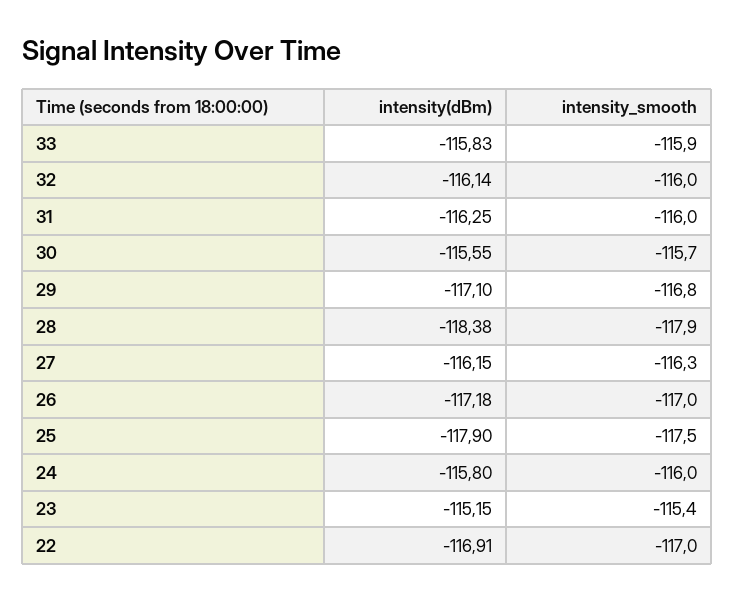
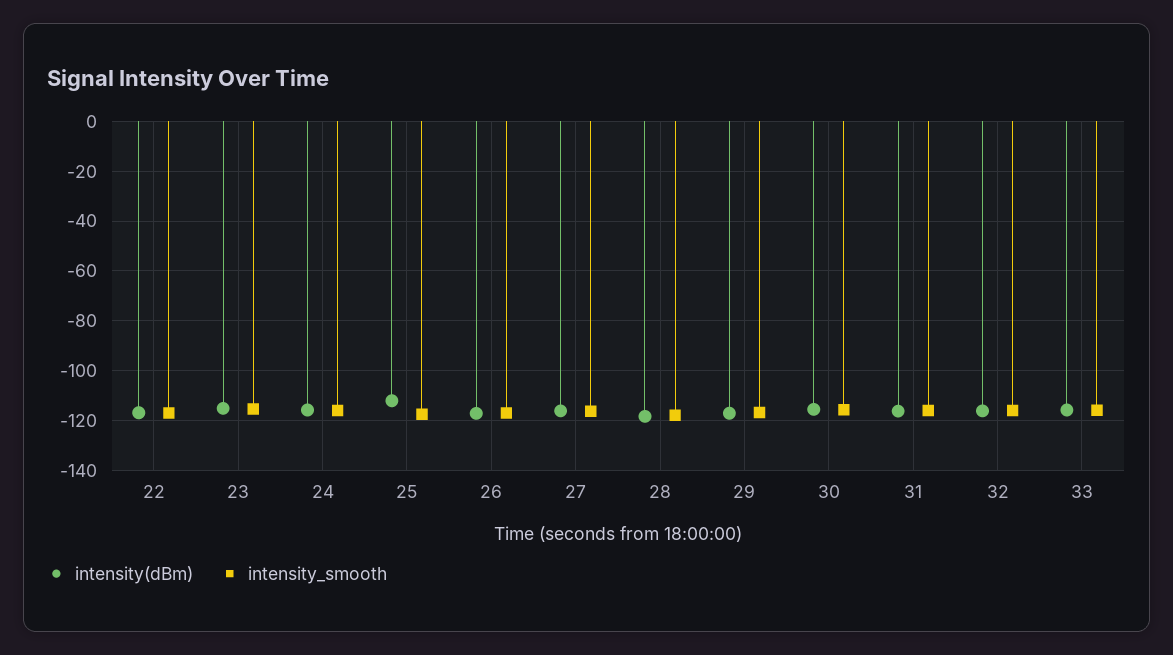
  {
    "intensity(dBm)": {
      "33": -115.83,
      "32": -116.14,
      "31": -116.25,
      "30": -115.55,
      "29": -117.1,
      "28": -118.38,
      "27": -116.15,
      "26": -117.18,
-     "25": -117.9,
+     "25": -112.5,
      "24": -115.8,
      "23": -115.15,
      "22": -116.91
    },
    "intensity_smooth": {
      "33": -115.9,
      "32": -116,
      "31": -116,
      "30": -115.7,
      "29": -116.8,
      "28": -117.9,
      "27": -116.3,
      "26": -117,
      "25": -117.5,
      "24": -116,
      "23": -115.4,
      "22": -117
    }
  }

